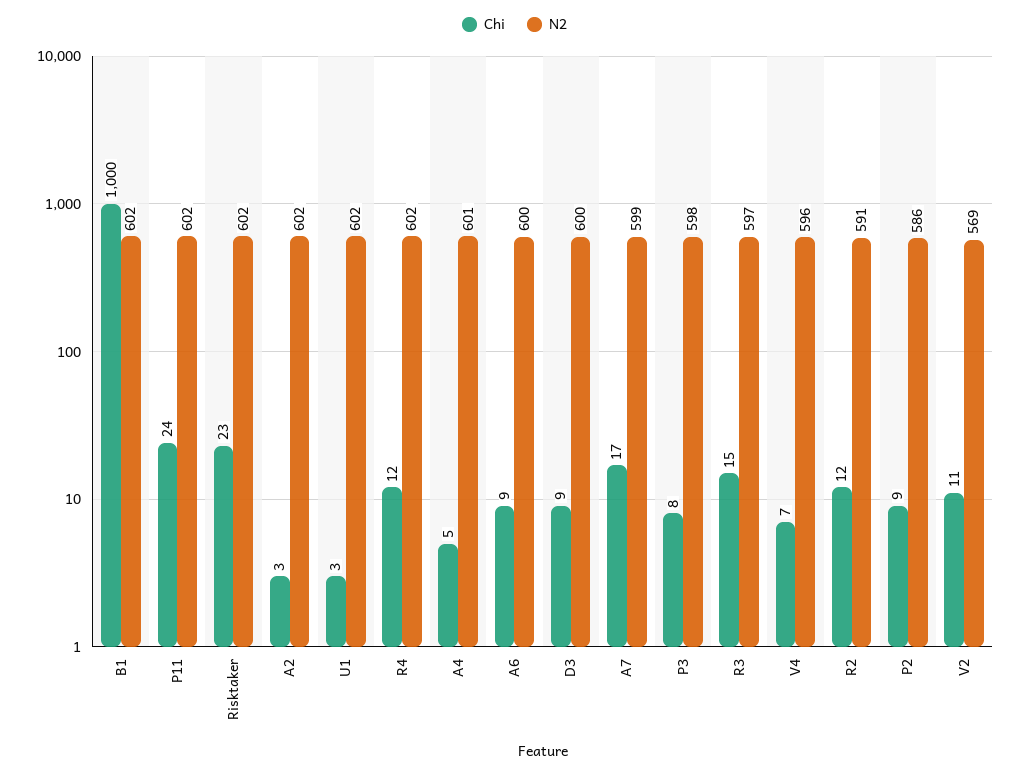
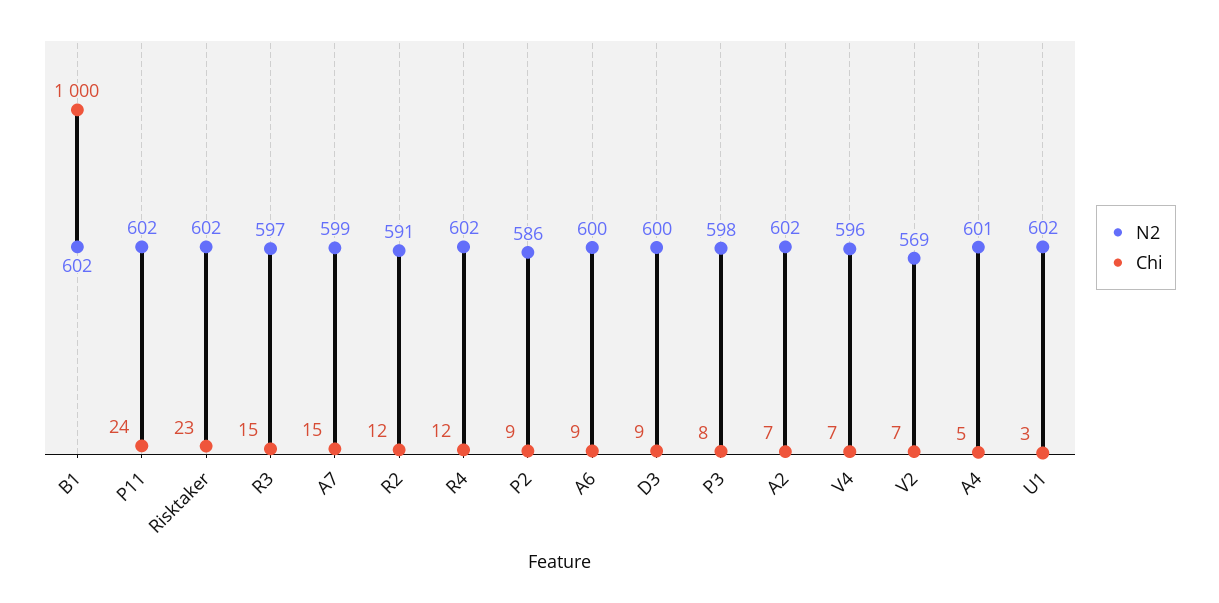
  {
    "Chi": {
      "B1": 1000,
      "P11": 24,
      "Risktaker": 23,
-     "A2": 3,
+     "A2": 7,
      "U1": 3,
      "R4": 12,
      "A4": 5,
      "A6": 9,
      "D3": 9,
-     "A7": 17,
+     "A7": 15,
      "P3": 8,
      "R3": 15,
      "V4": 7,
      "R2": 12,
      "P2": 9,
-     "V2": 11
+     "V2": 7
    },
    "N2": {
      "B1": 602,
      "P11": 602,
      "Risktaker": 602,
      "A2": 602,
      "U1": 602,
      "R4": 602,
      "A4": 601,
      "A6": 600,
      "D3": 600,
      "A7": 599,
      "P3": 598,
      "R3": 597,
      "V4": 596,
      "R2": 591,
      "P2": 586,
      "V2": 569
    }
  }

